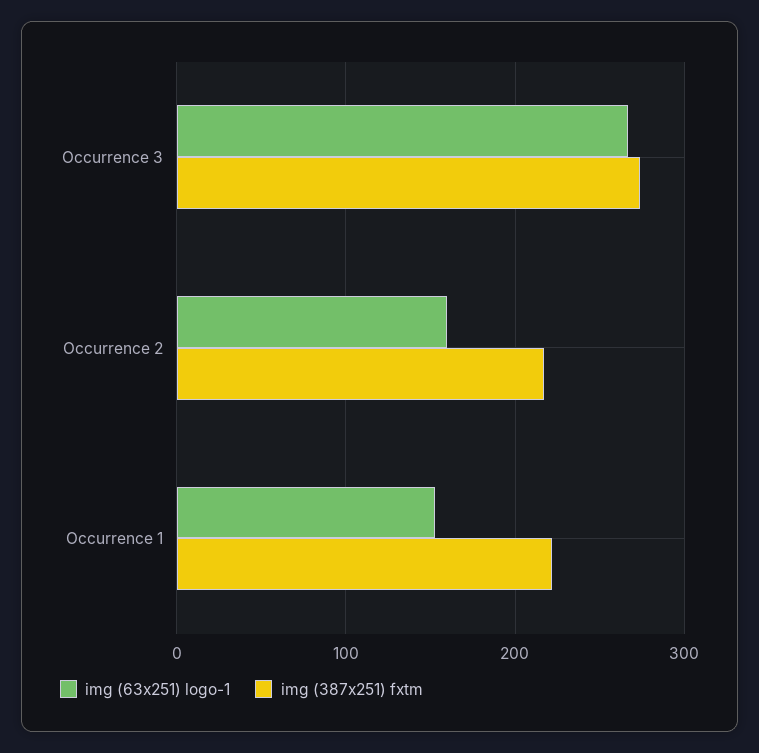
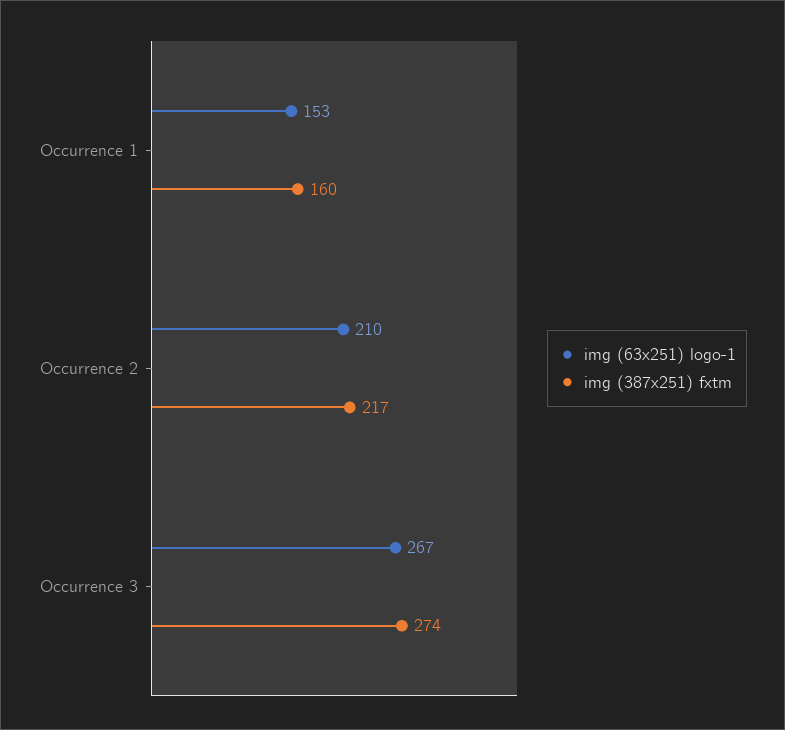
  {
    "img (63x251) logo-1": {
      "Occurrence 3": 267,
-     "Occurrence 2": 160,
+     "Occurrence 2": 210,
      "Occurrence 1": 153
    },
    "img (387x251) fxtm": {
      "Occurrence 3": 274,
      "Occurrence 2": 217,
-     "Occurrence 1": 220
+     "Occurrence 1": 160
    }
  }

